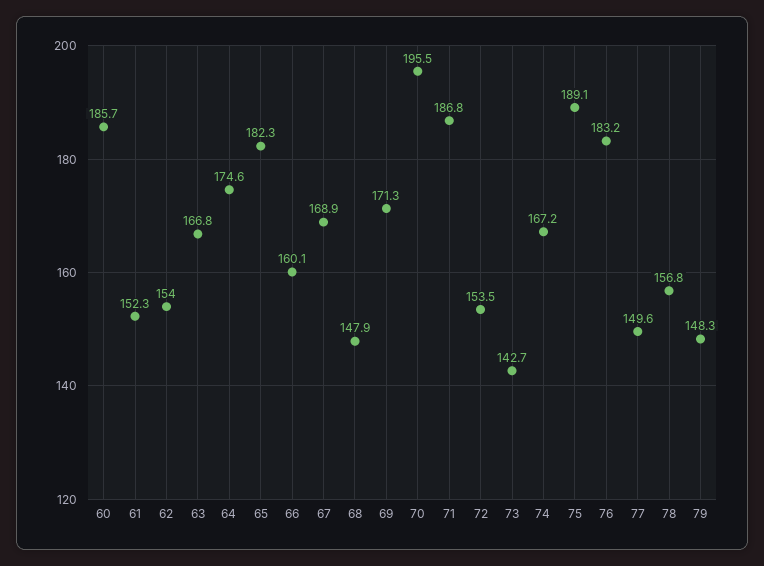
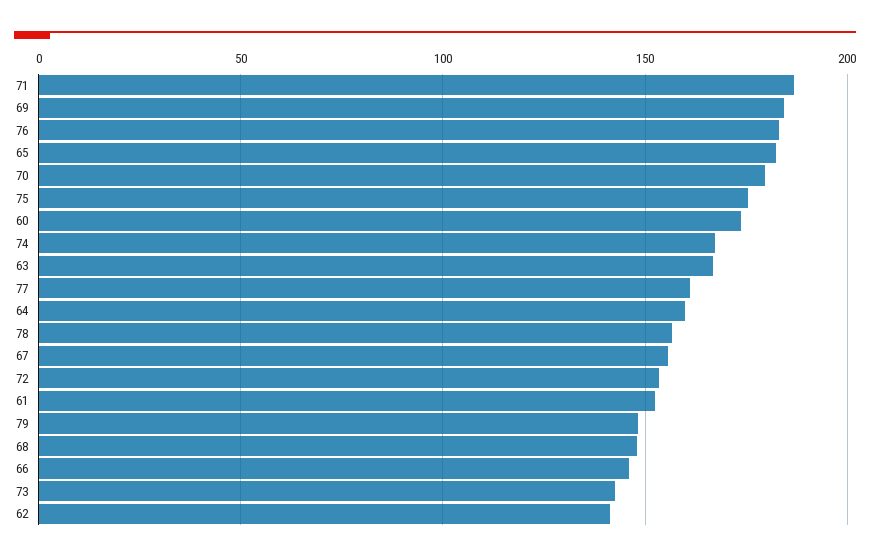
  {
-   "60": 185.7,
+   "60": 175,
    "61": 152.3,
-   "62": 154,
+   "62": 140,
    "63": 166.8,
-   "64": 174.6,
+   "64": 160,
    "65": 182.3,
-   "66": 160.1,
+   "66": 145,
-   "67": 168.9,
+   "67": 155,
    "68": 147.9,
-   "69": 171.3,
+   "69": 185,
-   "70": 195.5,
+   "70": 180,
    "71": 186.8,
    "72": 153.5,
    "73": 142.7,
    "74": 167.2,
-   "75": 189.1,
+   "75": 175,
    "76": 183.2,
-   "77": 149.6,
+   "77": 160,
    "78": 156.8,
    "79": 148.3
  }

